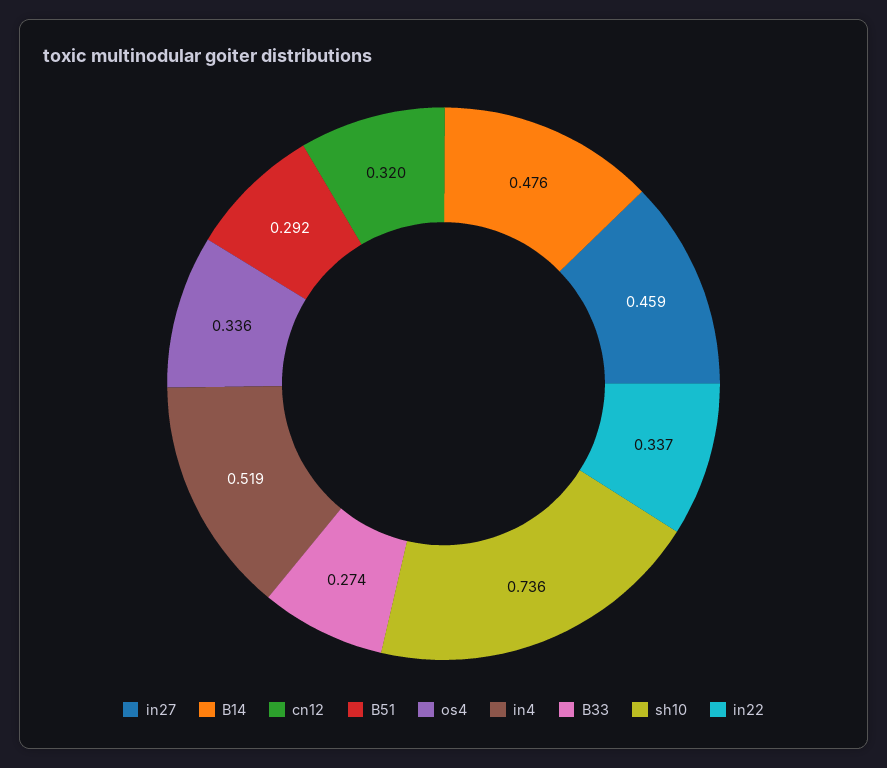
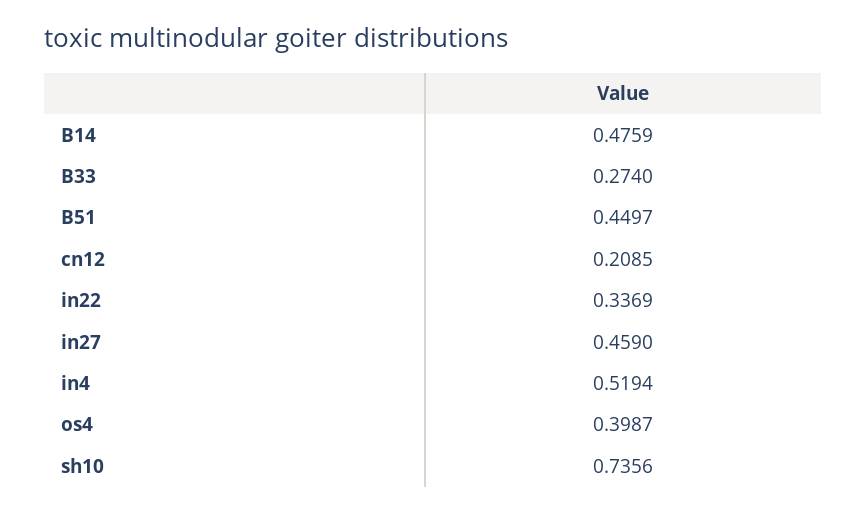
  {
    "in27": 0.459,
    "B14": 0.4759,
-   "cn12": 0.32,
+   "cn12": 0.2085,
-   "B51": 0.292,
+   "B51": 0.4497,
-   "os4": 0.336,
+   "os4": 0.3987,
    "in4": 0.5194,
    "B33": 0.274,
    "sh10": 0.7356,
    "in22": 0.3369
  }

